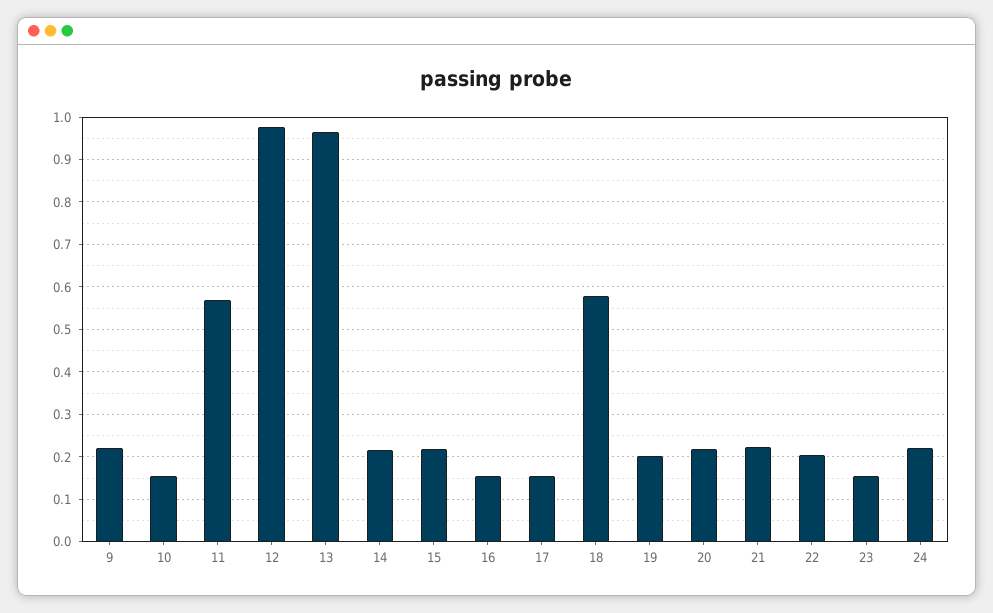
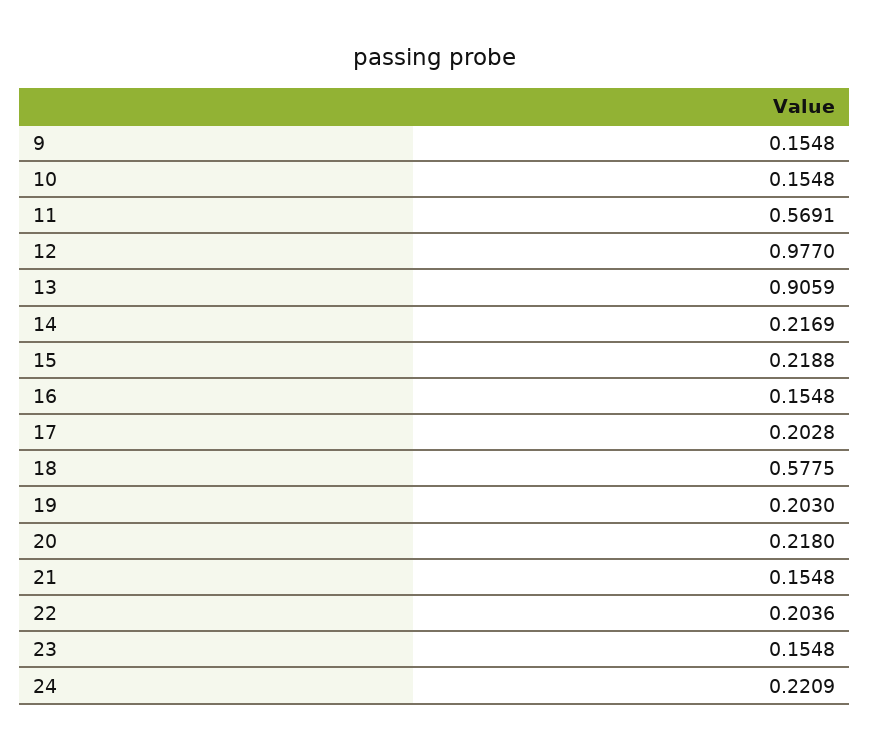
  {
-   "9": 0.22,
+   "9": 0.1548,
    "10": 0.1548,
    "11": 0.5691,
    "12": 0.977,
-   "13": 0.96,
+   "13": 0.9059,
    "14": 0.2169,
    "15": 0.2188,
    "16": 0.1548,
-   "17": 0.16,
+   "17": 0.2028,
    "18": 0.5775,
    "19": 0.203,
    "20": 0.218,
-   "21": 0.22,
+   "21": 0.1548,
    "22": 0.2036,
    "23": 0.1548,
    "24": 0.2209
  }

